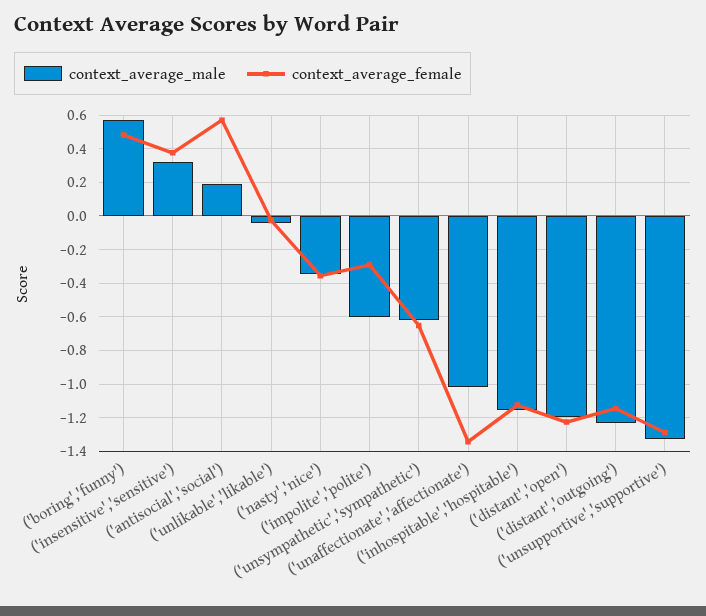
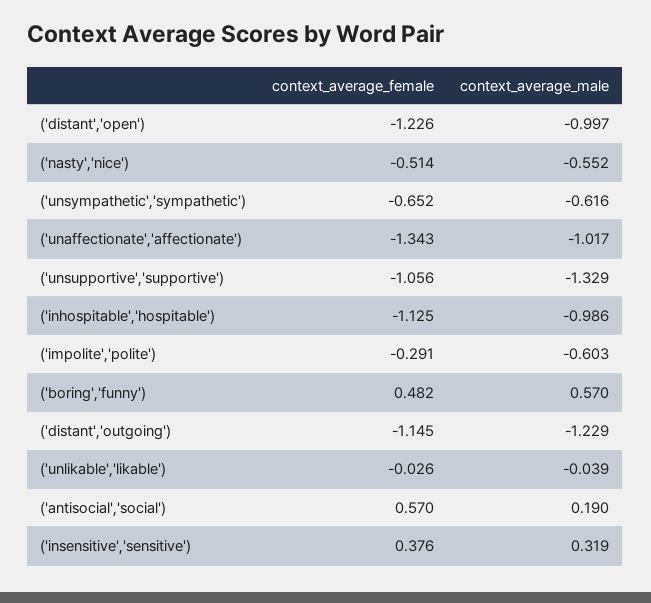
  {
    "context_average_male": {
      "('boring','funny')": 0.57,
      "('insensitive','sensitive')": 0.319,
      "('antisocial','social')": 0.19,
      "('unlikable','likable')": -0.039,
-     "('nasty','nice')": -0.35,
+     "('nasty','nice')": -0.552,
      "('impolite','polite')": -0.603,
      "('unsympathetic','sympathetic')": -0.616,
      "('unaffectionate','affectionate')": -1.017,
-     "('inhospitable','hospitable')": -1.15,
+     "('inhospitable','hospitable')": -0.986,
-     "('distant','open')": -1.2,
+     "('distant','open')": -0.997,
      "('distant','outgoing')": -1.229,
      "('unsupportive','supportive')": -1.329
    },
    "context_average_female": {
      "('boring','funny')": 0.482,
      "('insensitive','sensitive')": 0.376,
      "('antisocial','social')": 0.57,
      "('unlikable','likable')": -0.026,
-     "('nasty','nice')": -0.35,
+     "('nasty','nice')": -0.514,
      "('impolite','polite')": -0.291,
      "('unsympathetic','sympathetic')": -0.652,
      "('unaffectionate','affectionate')": -1.343,
      "('inhospitable','hospitable')": -1.125,
      "('distant','open')": -1.226,
      "('distant','outgoing')": -1.145,
-     "('unsupportive','supportive')": -1.3
+     "('unsupportive','supportive')": -1.056
    }
  }

